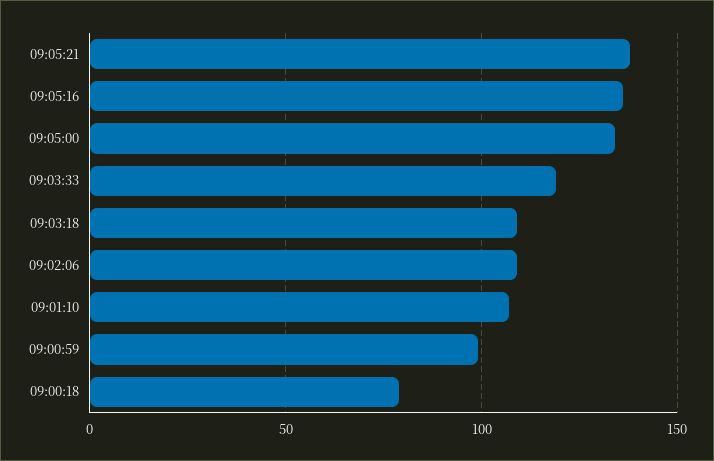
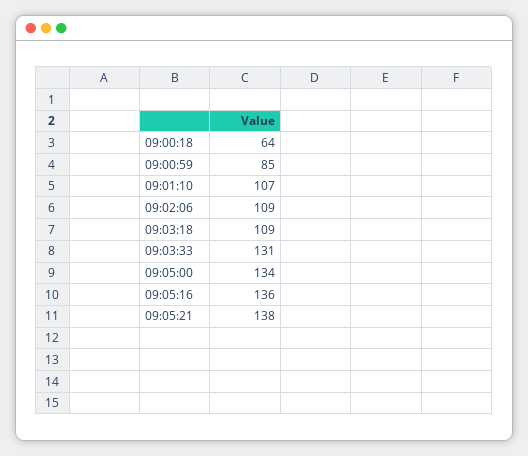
  {
    "09:05:21": 138,
    "09:05:16": 136,
    "09:05:00": 134,
-   "09:03:33": 120,
+   "09:03:33": 131,
    "09:03:18": 109,
    "09:02:06": 109,
    "09:01:10": 107,
-   "09:00:59": 100,
+   "09:00:59": 85,
-   "09:00:18": 80
+   "09:00:18": 64
  }

